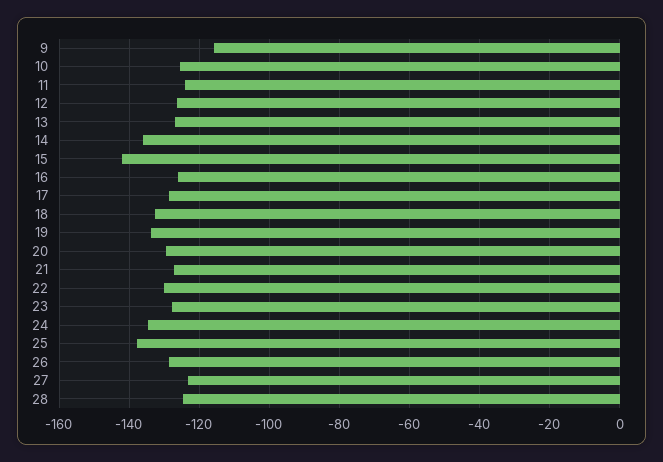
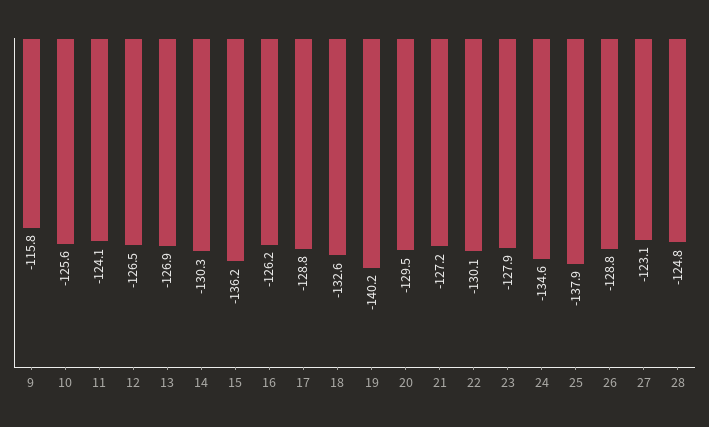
  {
    "9": -115.8,
    "10": -125.6,
    "11": -124.1,
    "12": -126.5,
    "13": -126.9,
-   "14": -136,
+   "14": -130.3,
-   "15": -142,
+   "15": -136.2,
    "16": -126.2,
    "17": -128.8,
    "18": -132.6,
-   "19": -134,
+   "19": -140.2,
    "20": -129.5,
    "21": -127.2,
    "22": -130.1,
    "23": -127.9,
    "24": -134.6,
    "25": -137.9,
    "26": -128.8,
    "27": -123.1,
    "28": -124.8
  }

